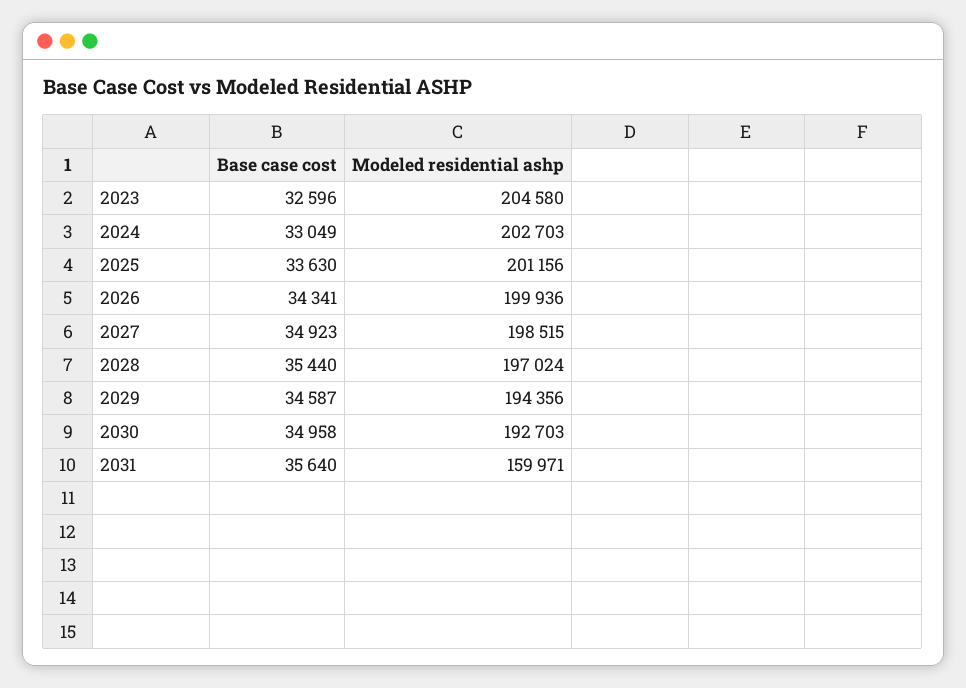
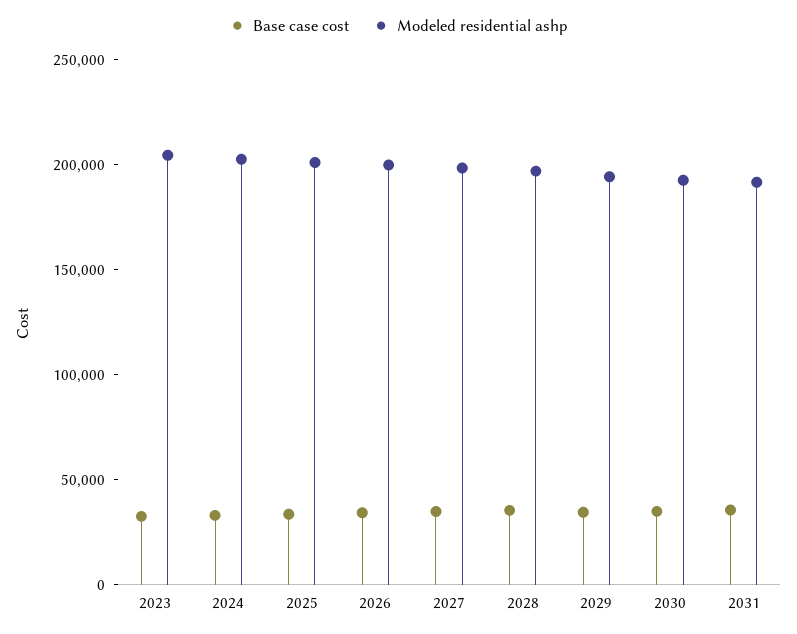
  {
    "Base case cost": {
      "2023": 32596,
      "2024": 33049,
      "2025": 33630,
      "2026": 34341,
      "2027": 34923,
      "2028": 35440,
      "2029": 34587,
      "2030": 34958,
      "2031": 35640
    },
    "Modeled residential ashp": {
      "2023": 204580,
      "2024": 202703,
      "2025": 201156,
      "2026": 199936,
      "2027": 198515,
      "2028": 197024,
      "2029": 194356,
      "2030": 192703,
-     "2031": 159971
+     "2031": 190000
    }
  }

